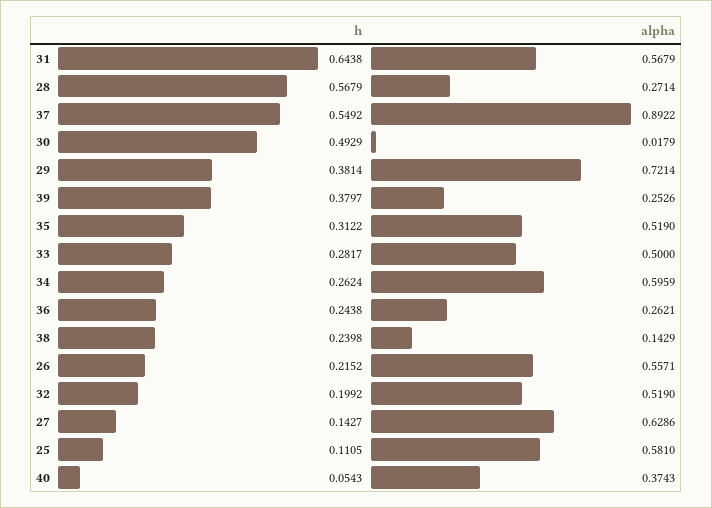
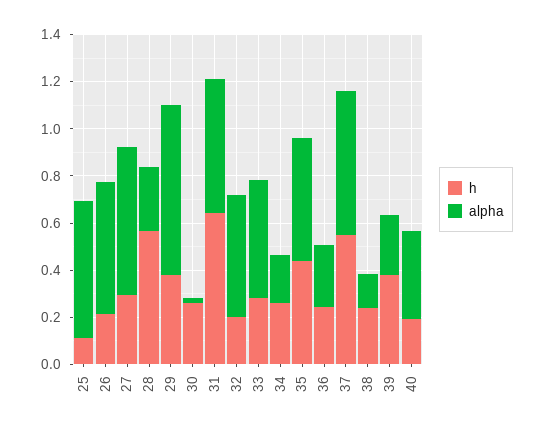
  {
    "h": {
      "31": 0.6438,
      "28": 0.5679,
      "37": 0.5492,
-     "30": 0.4929,
+     "30": 0.25,
      "29": 0.3814,
      "39": 0.3797,
-     "35": 0.3122,
+     "35": 0.45,
      "33": 0.2817,
      "34": 0.2624,
      "36": 0.2438,
      "38": 0.2398,
      "26": 0.2152,
      "32": 0.1992,
-     "27": 0.1427,
+     "27": 0.3,
      "25": 0.1105,
-     "40": 0.0543
+     "40": 0.2
    },
    "alpha": {
      "31": 0.5679,
      "28": 0.2714,
-     "37": 0.8922,
+     "37": 0.6,
      "30": 0.0179,
      "29": 0.7214,
      "39": 0.2526,
      "35": 0.519,
      "33": 0.5,
-     "34": 0.5959,
+     "34": 0.2,
      "36": 0.2621,
      "38": 0.1429,
      "26": 0.5571,
      "32": 0.519,
      "27": 0.6286,
      "25": 0.581,
      "40": 0.3743
    }
  }

